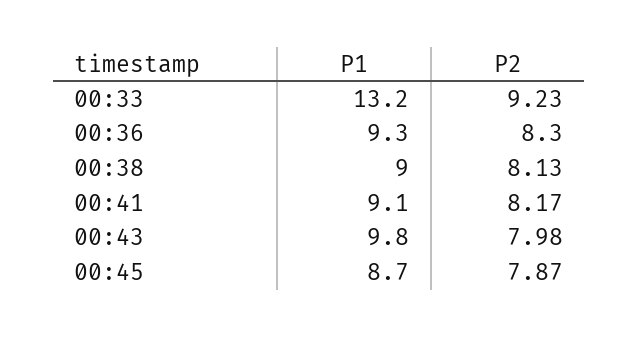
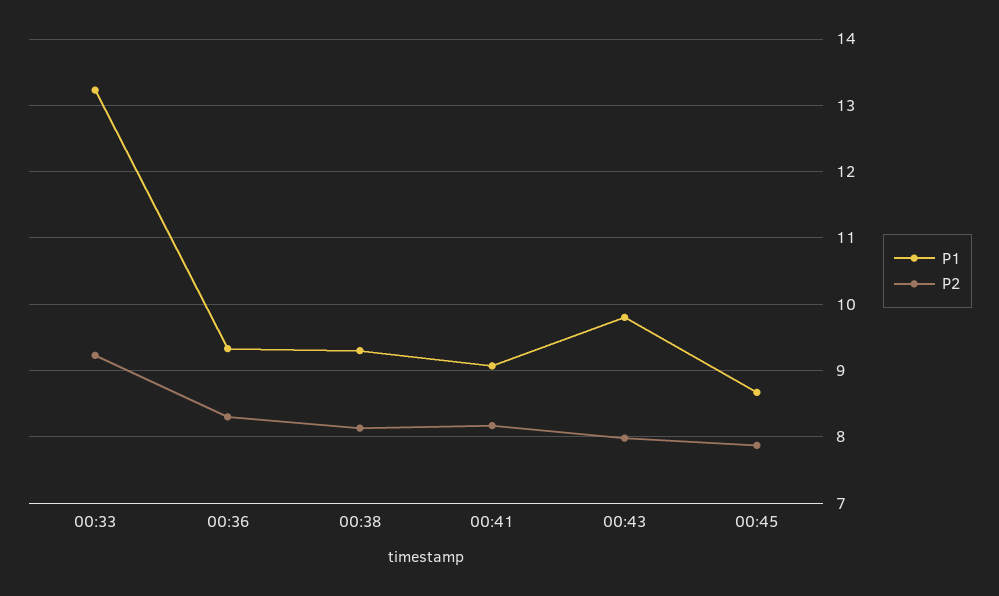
  {
    "P1": {
      "00:33": 13.2,
      "00:36": 9.3,
-     "00:38": 9,
+     "00:38": 9.3,
      "00:41": 9.1,
      "00:43": 9.8,
      "00:45": 8.7
    },
    "P2": {
      "00:33": 9.23,
      "00:36": 8.3,
      "00:38": 8.13,
      "00:41": 8.17,
      "00:43": 7.98,
      "00:45": 7.87
    }
  }

